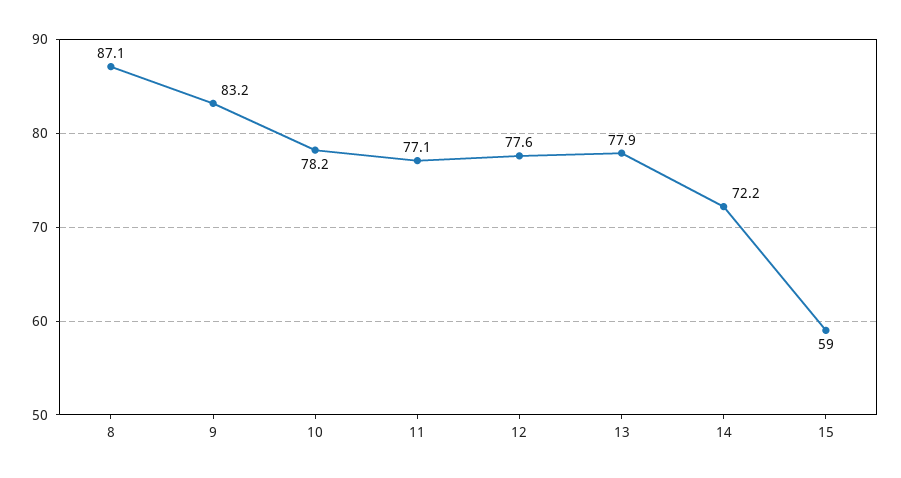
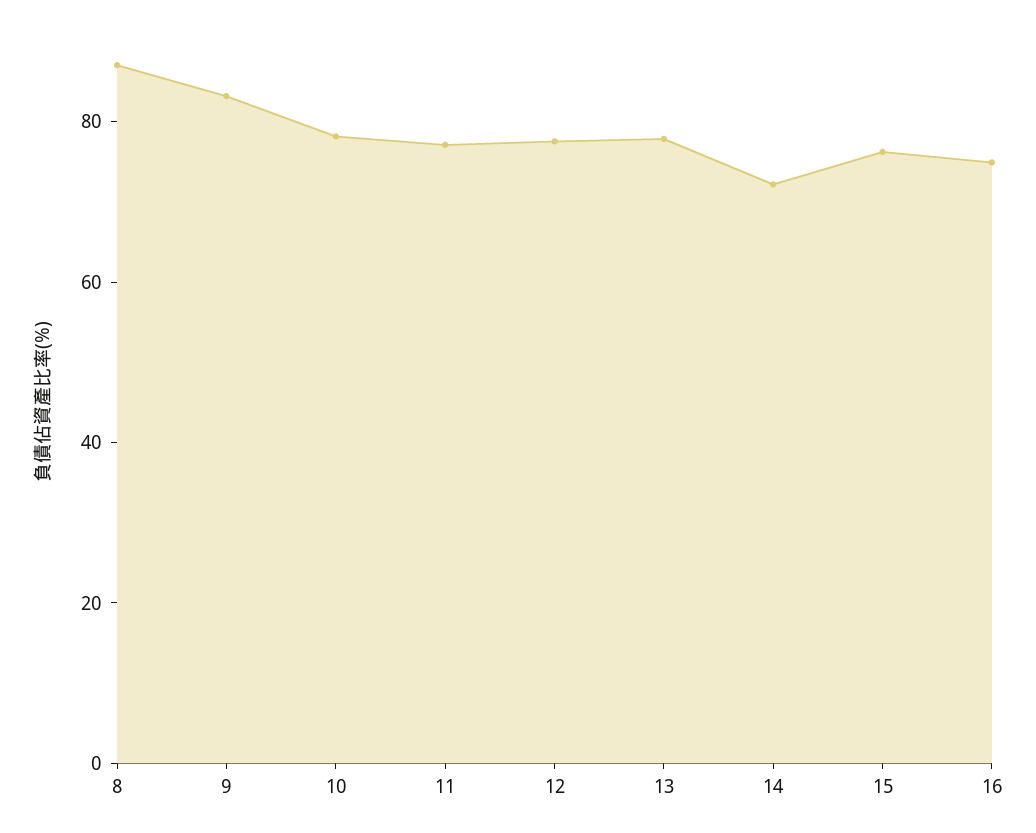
  {
    "8": 87.1,
    "9": 83.2,
    "10": 78.2,
    "11": 77.1,
    "12": 77.6,
    "13": 77.9,
    "14": 72.2,
-   "15": 59
+   "15": 75,
+   "16": 75
  }

